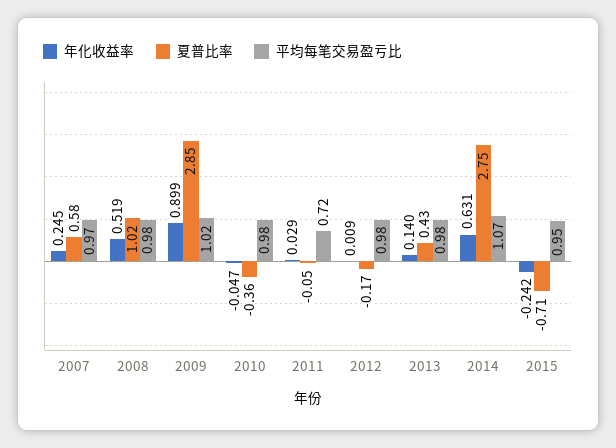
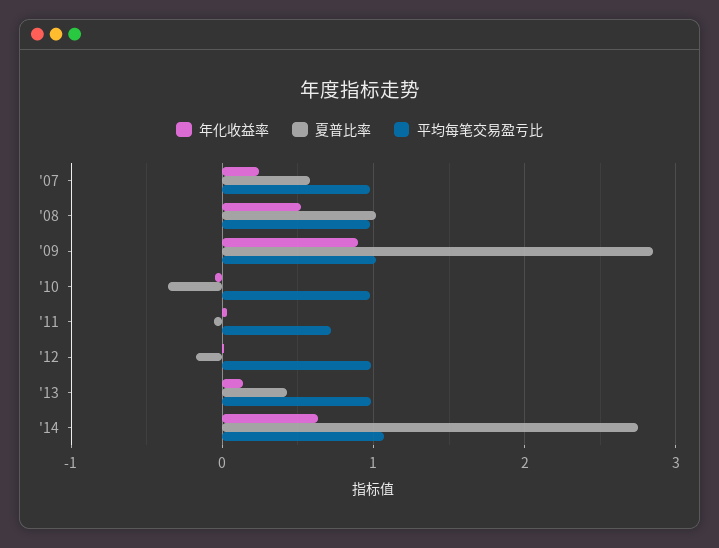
  {
    "年化收益率": {
      "2007": 0.245,
      "2008": 0.519,
      "2009": 0.899,
      "2010": -0.047,
      "2011": 0.029,
      "2012": 0.009,
      "2013": 0.14,
-     "2014": 0.631,
+     "2014": 0.631
-     "2015": -0.242
    },
    "夏普比率": {
      "2007": 0.58,
      "2008": 1.02,
      "2009": 2.85,
      "2010": -0.36,
      "2011": -0.05,
      "2012": -0.17,
      "2013": 0.43,
-     "2014": 2.75,
+     "2014": 2.75
-     "2015": -0.71
    },
    "平均每笔交易盈亏比": {
      "2007": 0.97,
      "2008": 0.98,
      "2009": 1.02,
      "2010": 0.98,
      "2011": 0.72,
      "2012": 0.98,
      "2013": 0.98,
-     "2014": 1.07,
+     "2014": 1.07
-     "2015": 0.95
    }
  }

